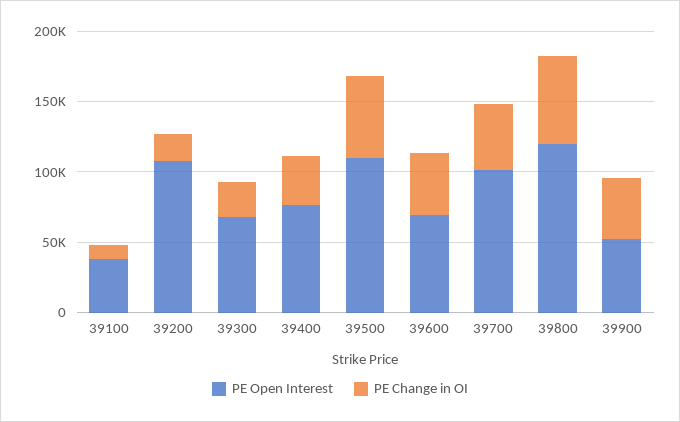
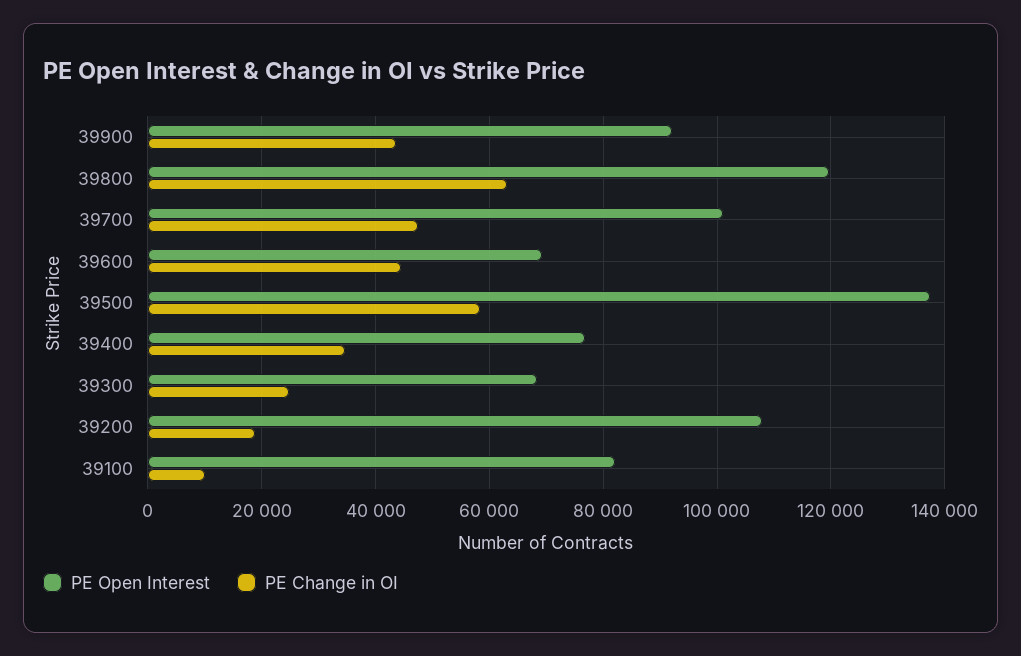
  {
    "PE Open Interest": {
-     "39100": 40000,
+     "39100": 82000,
      "39200": 108000,
      "39300": 68000,
      "39400": 76000,
-     "39500": 110000,
+     "39500": 138000,
      "39600": 70000,
      "39700": 102000,
      "39800": 120000,
-     "39900": 50000
+     "39900": 92000
    },
    "PE Change in OI": {
      "39100": 10000,
      "39200": 18000,
      "39300": 24000,
      "39400": 34000,
      "39500": 58000,
      "39600": 44000,
      "39700": 48000,
      "39800": 64000,
      "39900": 44000
    }
  }

